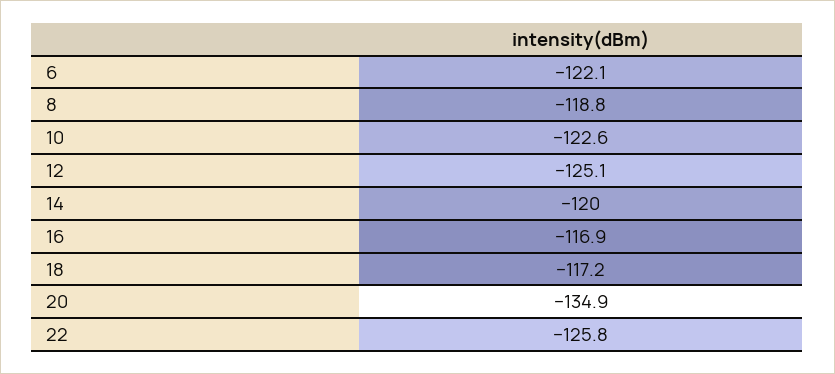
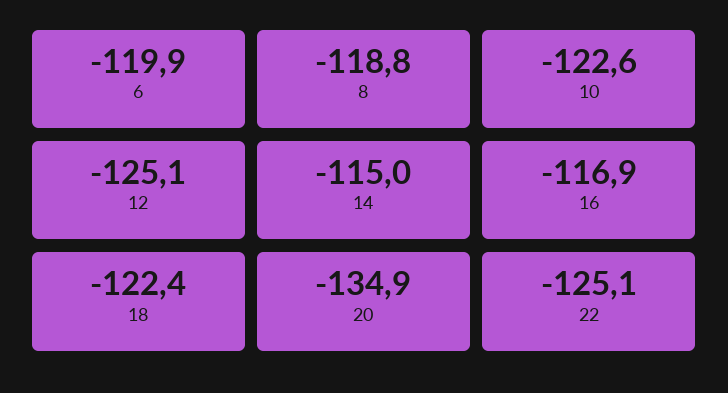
  {
-   "6": -122.1,
+   "6": -119.9,
    "8": -118.8,
    "10": -122.6,
    "12": -125.1,
-   "14": -120,
+   "14": -115,
    "16": -116.9,
-   "18": -117.2,
+   "18": -122.4,
    "20": -134.9,
-   "22": -125.8
+   "22": -125.1
  }

